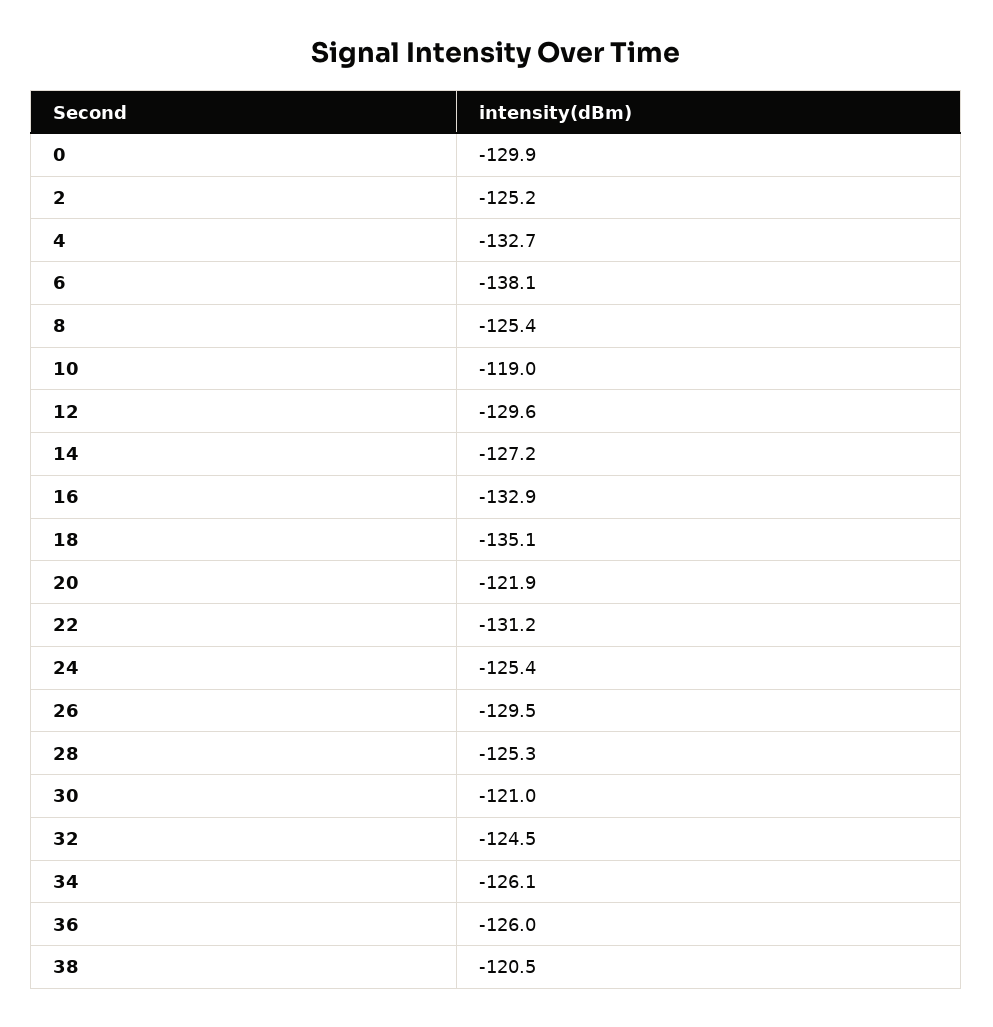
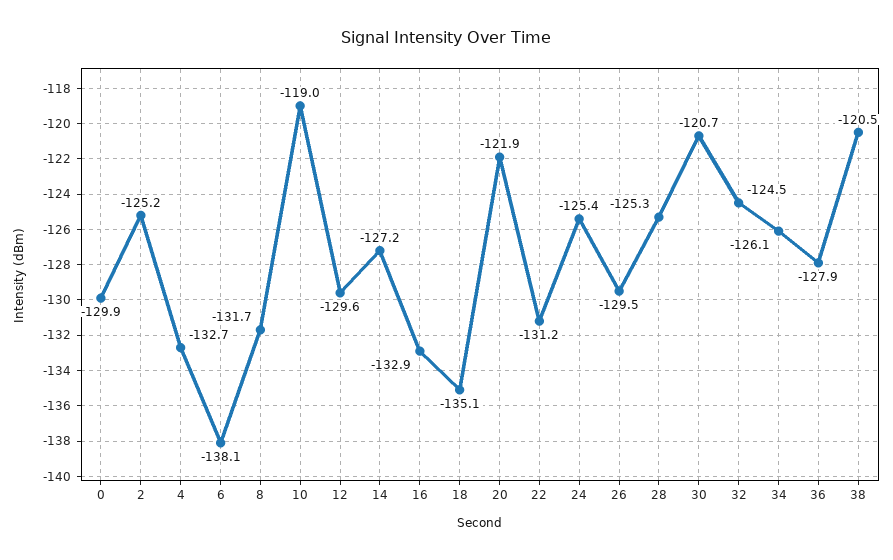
  {
    "0": -129.9,
    "2": -125.2,
    "4": -132.7,
    "6": -138.1,
-   "8": -125.4,
+   "8": -131.7,
    "10": -119,
    "12": -129.6,
    "14": -127.2,
    "16": -132.9,
    "18": -135.1,
    "20": -121.9,
    "22": -131.2,
    "24": -125.4,
    "26": -129.5,
    "28": -125.3,
-   "30": -121,
+   "30": -120.7,
    "32": -124.5,
    "34": -126.1,
-   "36": -126,
+   "36": -127.9,
    "38": -120.5
  }

